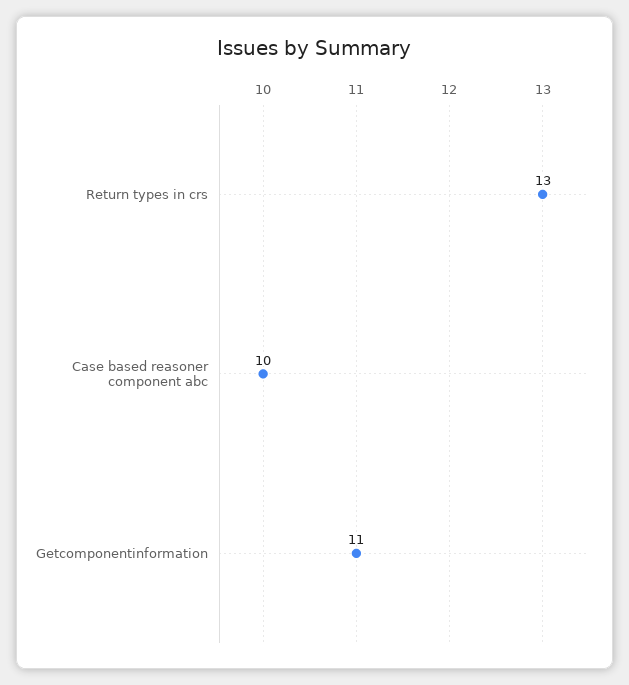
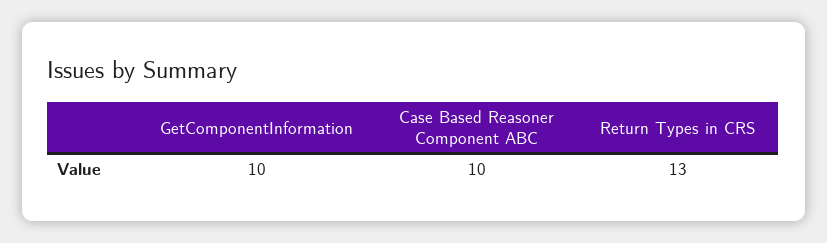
  {
    "Return types in crs": 13,
    "Case based reasoner component abc": 10,
-   "Getcomponentinformation": 11
+   "Getcomponentinformation": 10
  }

